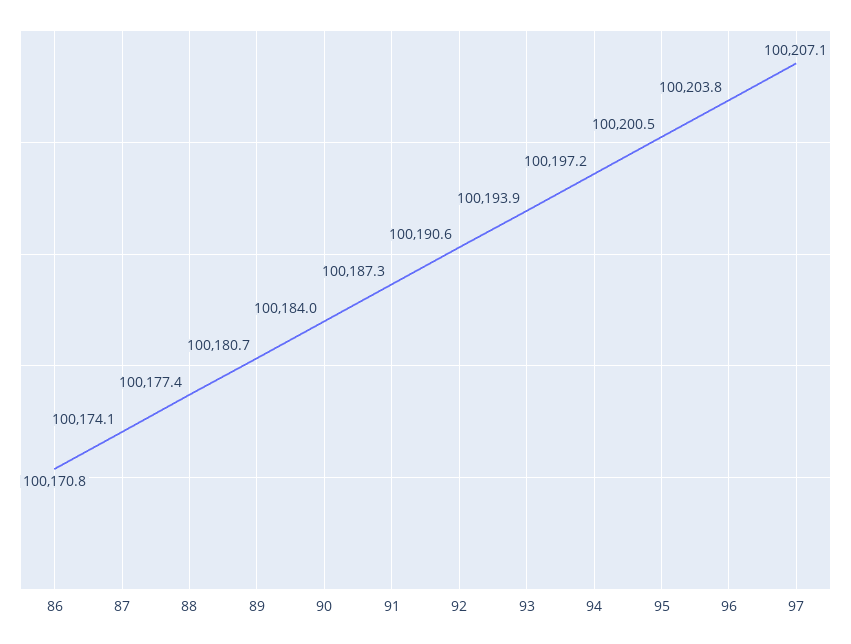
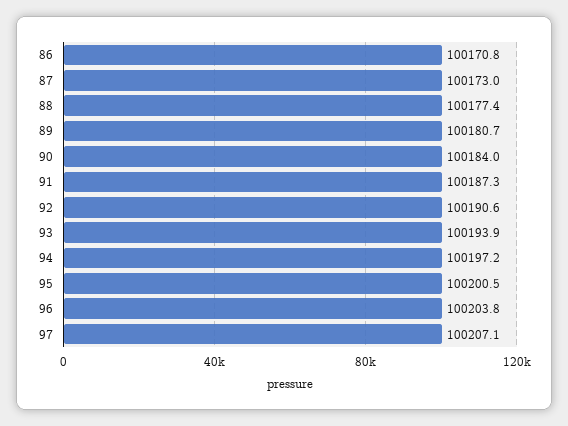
  {
    "86": 100170.8,
-   "87": 100174.1,
+   "87": 100173,
    "88": 100177.4,
    "89": 100180.7,
    "90": 100184,
    "91": 100187.3,
    "92": 100190.6,
    "93": 100193.9,
    "94": 100197.2,
    "95": 100200.5,
    "96": 100203.8,
    "97": 100207.1
  }

